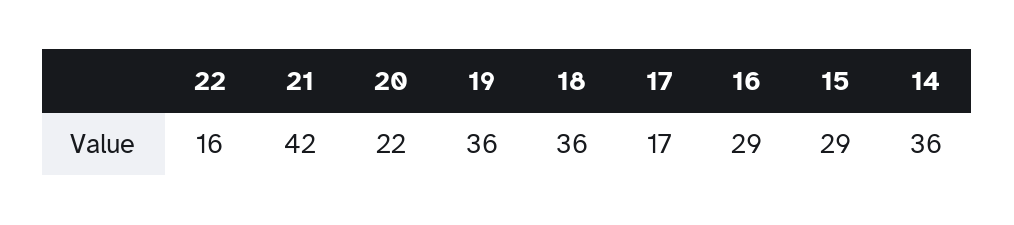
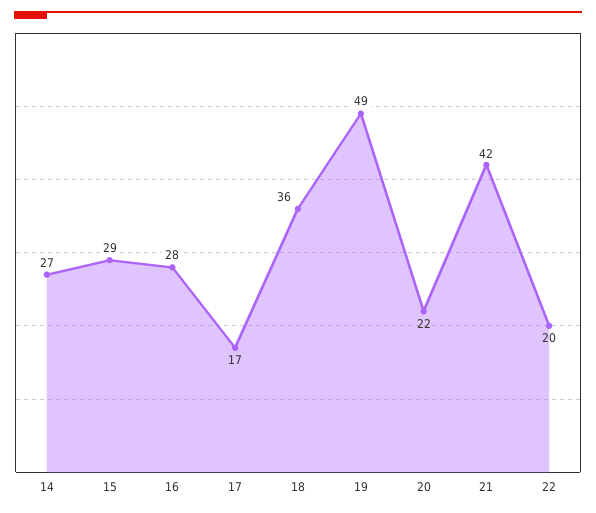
  {
-   "22": 16,
+   "22": 20,
    "21": 42,
    "20": 22,
-   "19": 36,
+   "19": 49,
    "18": 36,
    "17": 17,
-   "16": 29,
+   "16": 28,
    "15": 29,
-   "14": 36
+   "14": 27
  }

